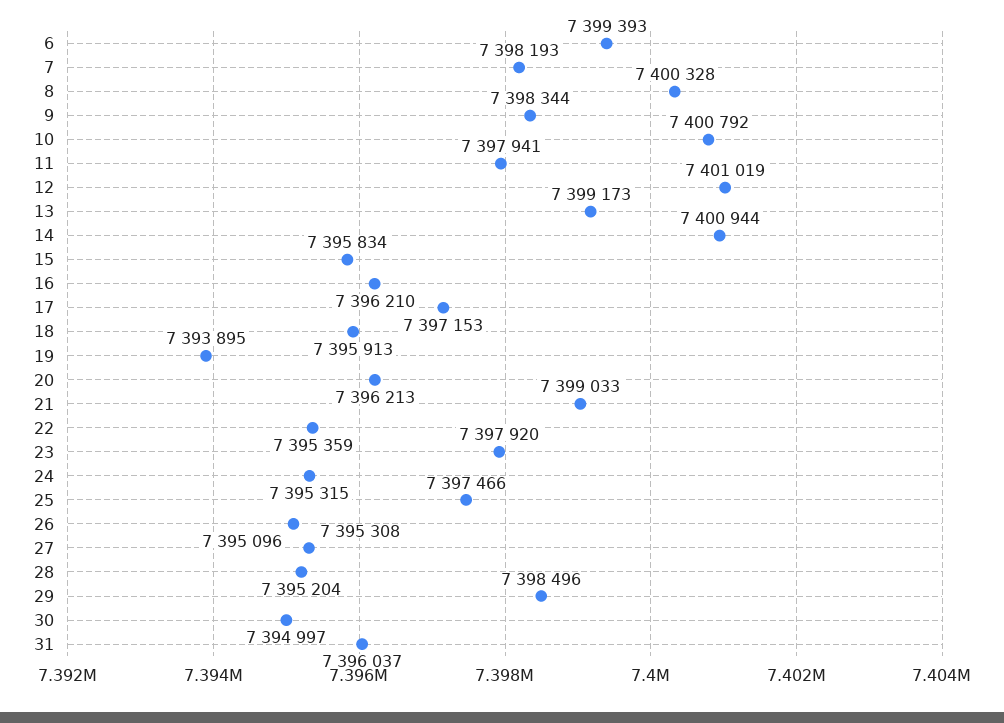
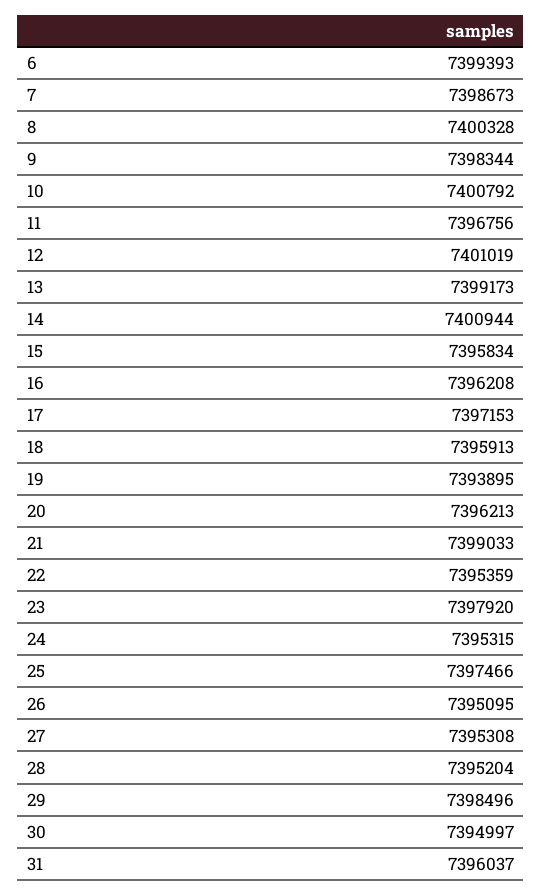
  {
    "6": 7399393,
-   "7": 7398193,
+   "7": 7398673,
    "8": 7400328,
    "9": 7398344,
    "10": 7400792,
-   "11": 7397941,
+   "11": 7396756,
    "12": 7401019,
    "13": 7399173,
    "14": 7400944,
    "15": 7395834,
-   "16": 7396210,
+   "16": 7396208,
    "17": 7397153,
    "18": 7395913,
    "19": 7393895,
    "20": 7396213,
    "21": 7399033,
    "22": 7395359,
    "23": 7397920,
    "24": 7395315,
    "25": 7397466,
-   "26": 7395096,
+   "26": 7395095,
    "27": 7395308,
    "28": 7395204,
    "29": 7398496,
    "30": 7394997,
    "31": 7396037
  }

